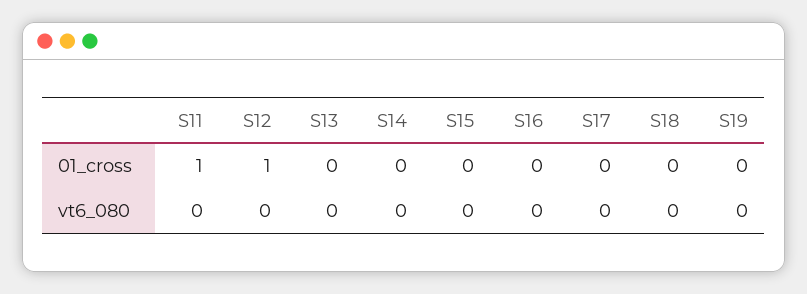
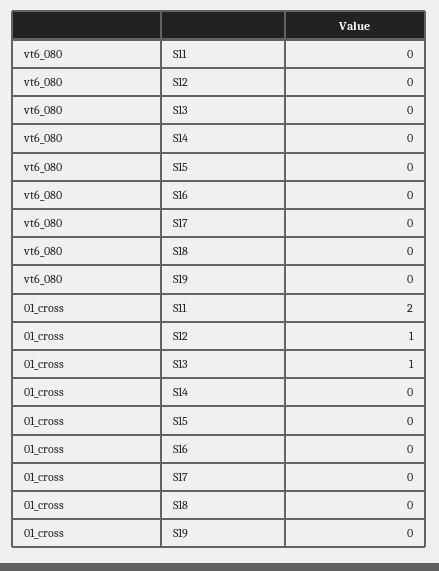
  {
    "S11": {
-     "01_cross": 1,
+     "01_cross": 2,
      "vt6_080": 0
    },
    "S12": {
      "01_cross": 1,
      "vt6_080": 0
    },
    "S13": {
-     "01_cross": 0,
+     "01_cross": 1,
      "vt6_080": 0
    },
    "S14": {
      "01_cross": 0,
      "vt6_080": 0
    },
    "S15": {
      "01_cross": 0,
      "vt6_080": 0
    },
    "S16": {
      "01_cross": 0,
      "vt6_080": 0
    },
    "S17": {
      "01_cross": 0,
      "vt6_080": 0
    },
    "S18": {
      "01_cross": 0,
      "vt6_080": 0
    },
    "S19": {
      "01_cross": 0,
      "vt6_080": 0
    }
  }

